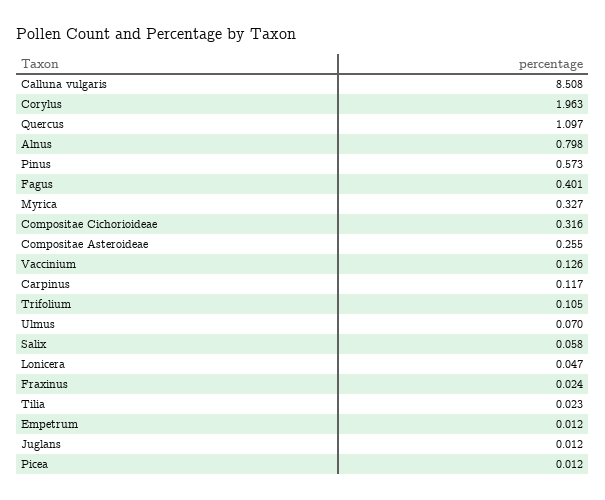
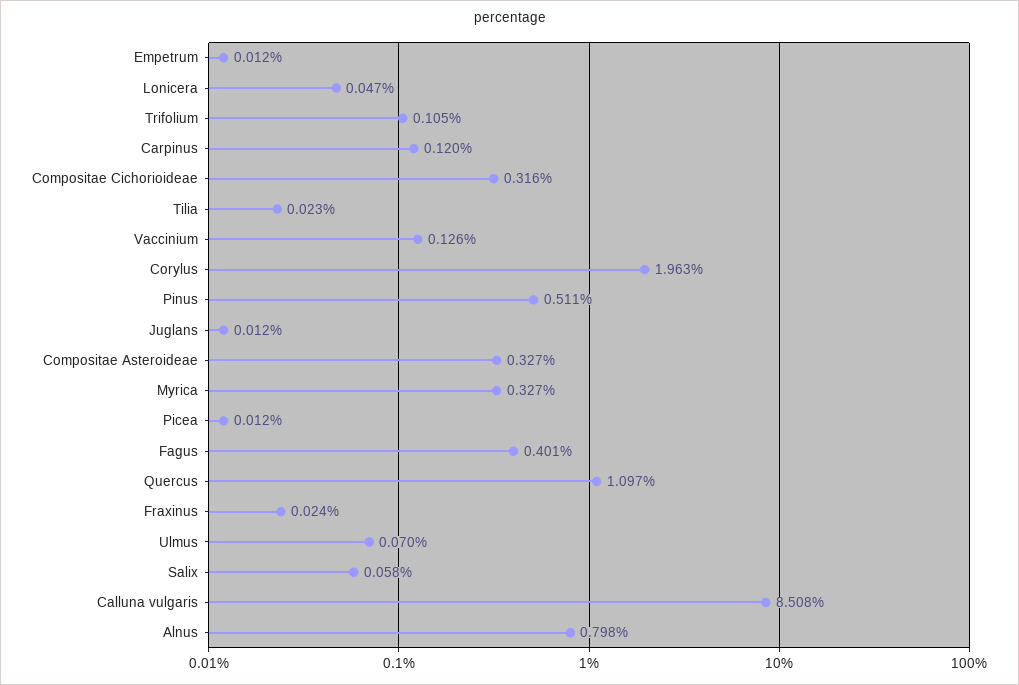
  {
    "Calluna vulgaris": 8.508,
    "Corylus": 1.963,
    "Quercus": 1.097,
    "Alnus": 0.798,
-   "Pinus": 0.573,
+   "Pinus": 0.511,
    "Fagus": 0.401,
    "Myrica": 0.327,
    "Compositae Cichorioideae": 0.316,
-   "Compositae Asteroideae": 0.255,
+   "Compositae Asteroideae": 0.327,
    "Vaccinium": 0.126,
-   "Carpinus": 0.117,
+   "Carpinus": 0.12,
    "Trifolium": 0.105,
    "Ulmus": 0.07,
    "Salix": 0.058,
    "Lonicera": 0.047,
    "Fraxinus": 0.024,
    "Tilia": 0.023,
    "Empetrum": 0.012,
    "Juglans": 0.012,
    "Picea": 0.012
  }

